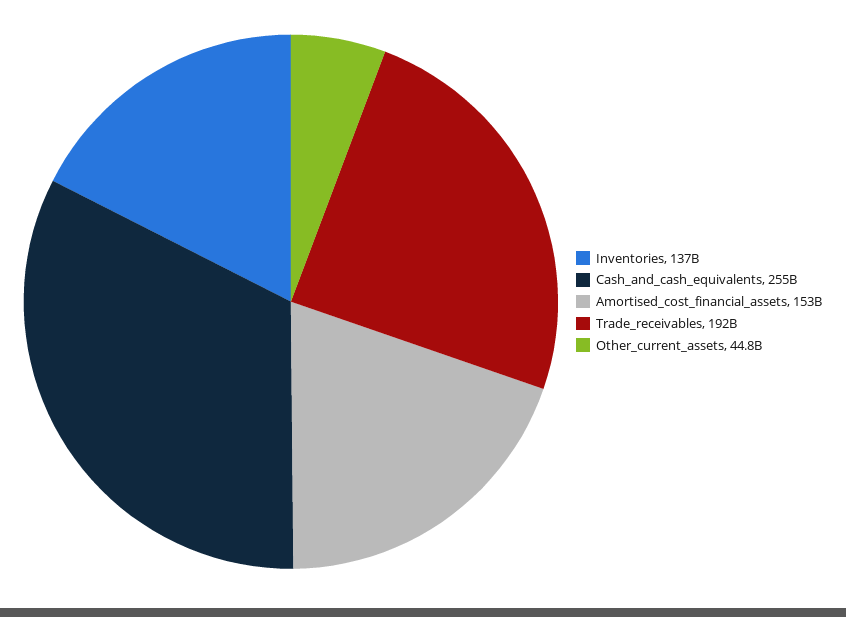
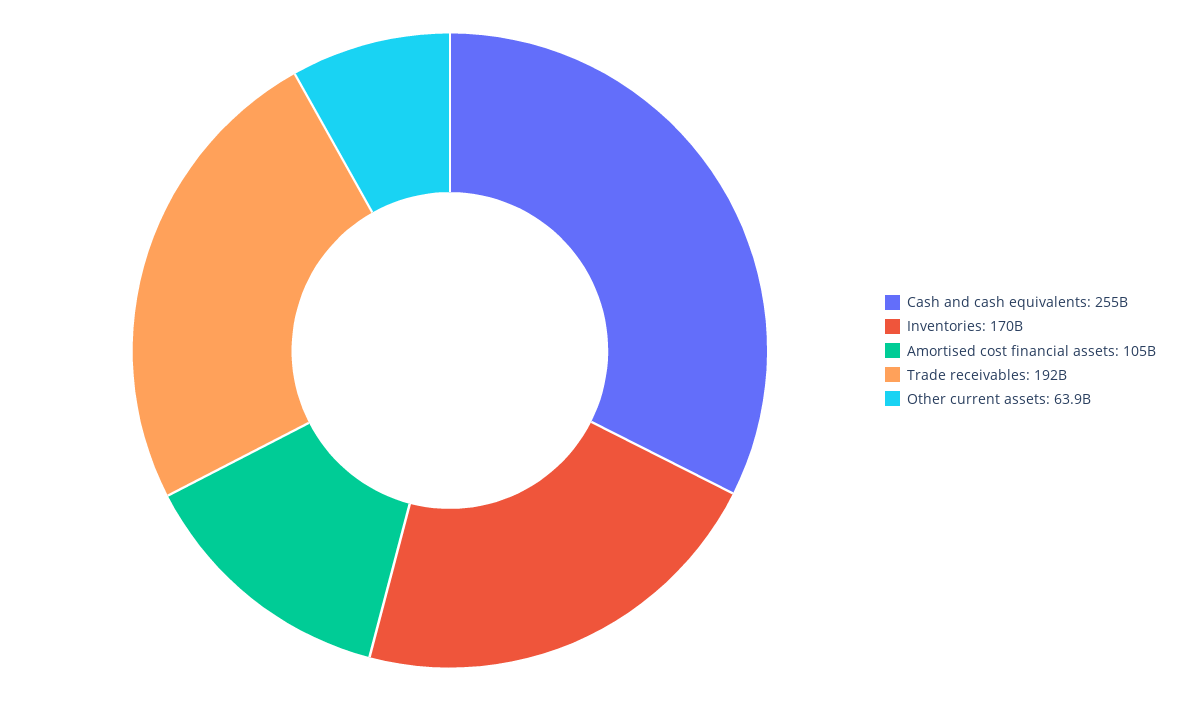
  {
-   "Inventories": 137000000000,
+   "Inventories": 170000000000,
    "Cash_and_cash_equivalents": 255000000000,
-   "Amortised_cost_financial_assets": 153000000000,
+   "Amortised_cost_financial_assets": 105000000000,
    "Trade_receivables": 192000000000,
-   "Other_current_assets": 44800000000
+   "Other_current_assets": 63900000000
  }

